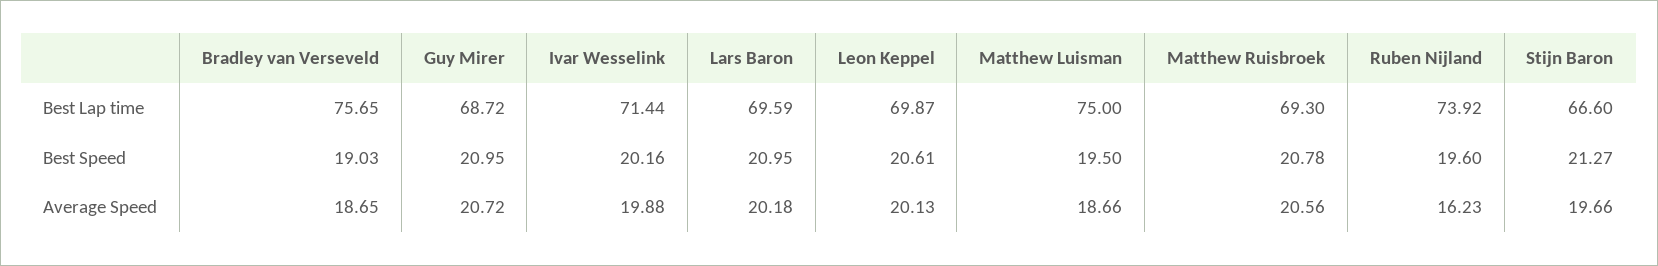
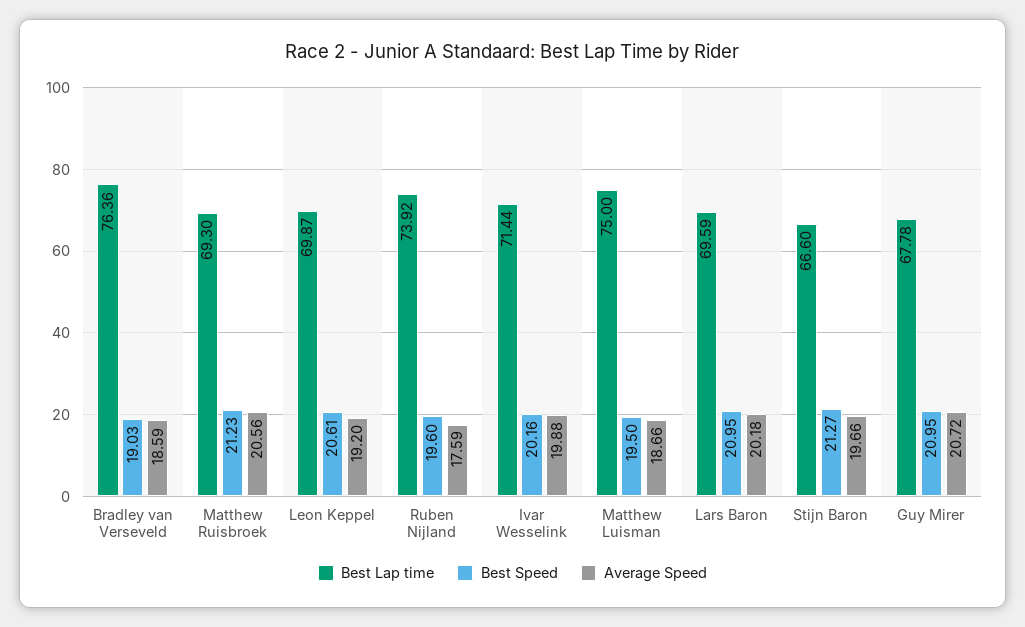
  {
    "Best Lap time": {
-     "Bradley van Verseveld": 75.65,
+     "Bradley van Verseveld": 76.36,
-     "Guy Mirer": 68.72,
+     "Guy Mirer": 67.78,
      "Ivar Wesselink": 71.44,
      "Lars Baron": 69.59,
      "Leon Keppel": 69.87,
      "Matthew Luisman": 75,
      "Matthew Ruisbroek": 69.3,
      "Ruben Nijland": 73.92,
      "Stijn Baron": 66.6
    },
    "Best Speed": {
      "Bradley van Verseveld": 19.03,
      "Guy Mirer": 20.95,
      "Ivar Wesselink": 20.16,
      "Lars Baron": 20.95,
      "Leon Keppel": 20.61,
      "Matthew Luisman": 19.5,
-     "Matthew Ruisbroek": 20.78,
+     "Matthew Ruisbroek": 21.23,
      "Ruben Nijland": 19.6,
      "Stijn Baron": 21.27
    },
    "Average Speed": {
-     "Bradley van Verseveld": 18.65,
+     "Bradley van Verseveld": 18.59,
      "Guy Mirer": 20.72,
      "Ivar Wesselink": 19.88,
      "Lars Baron": 20.18,
-     "Leon Keppel": 20.13,
+     "Leon Keppel": 19.2,
      "Matthew Luisman": 18.66,
      "Matthew Ruisbroek": 20.56,
-     "Ruben Nijland": 16.23,
+     "Ruben Nijland": 17.59,
      "Stijn Baron": 19.66
    }
  }

